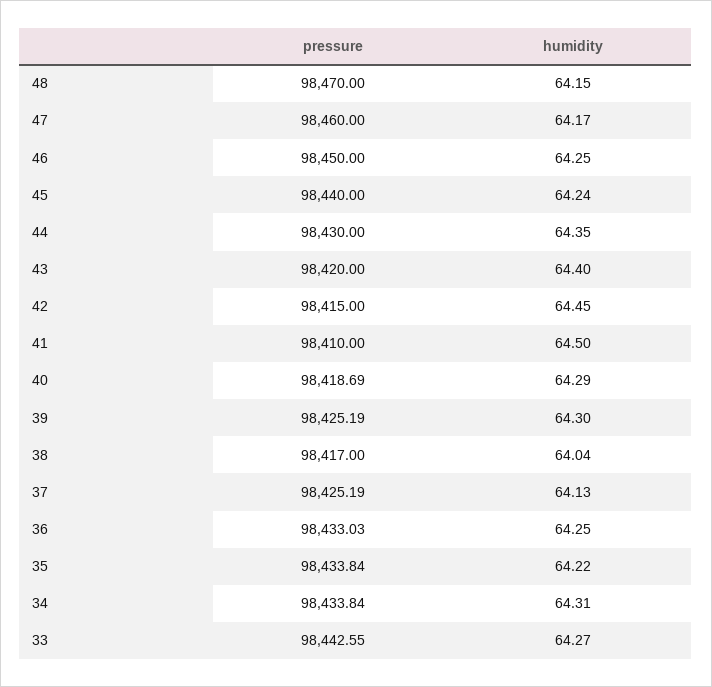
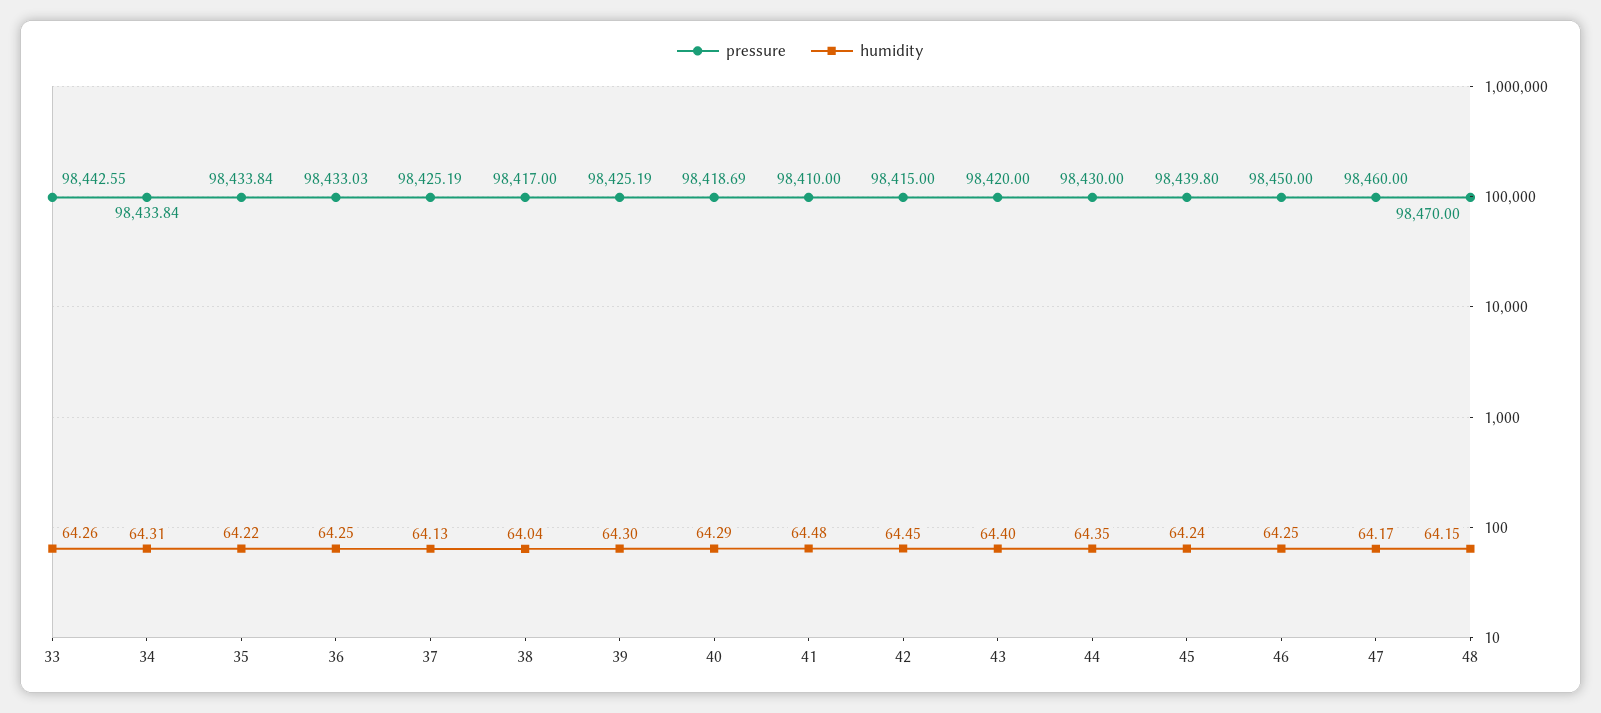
  {
    "pressure": {
      "48": 98470,
      "47": 98460,
      "46": 98450,
-     "45": 98440,
+     "45": 98439.8,
      "44": 98430,
      "43": 98420,
      "42": 98415,
      "41": 98410,
      "40": 98418.69,
      "39": 98425.19,
      "38": 98417,
      "37": 98425.19,
      "36": 98433.03,
      "35": 98433.84,
      "34": 98433.84,
      "33": 98442.55
    },
    "humidity": {
      "48": 64.15,
      "47": 64.17,
      "46": 64.25,
      "45": 64.24,
      "44": 64.35,
      "43": 64.4,
      "42": 64.45,
-     "41": 64.5,
+     "41": 64.48,
      "40": 64.29,
      "39": 64.3,
      "38": 64.04,
      "37": 64.13,
      "36": 64.25,
      "35": 64.22,
      "34": 64.31,
-     "33": 64.27
+     "33": 64.26
    }
  }

